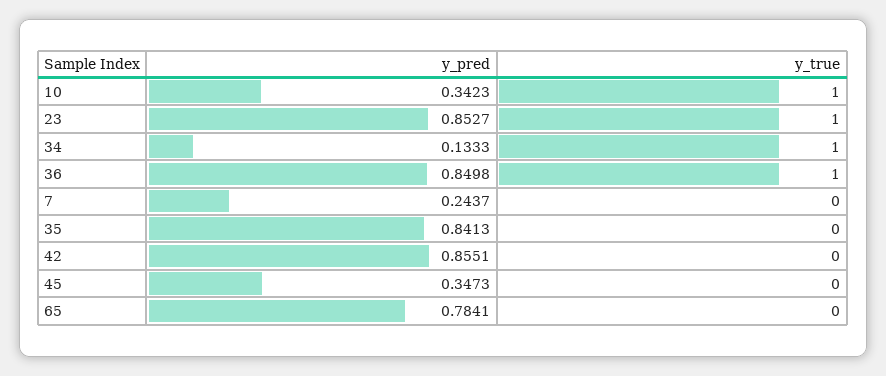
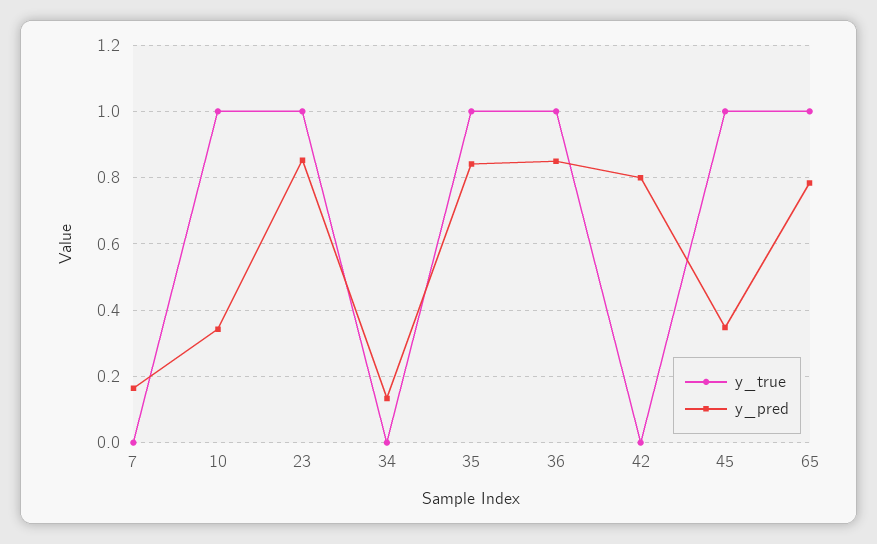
  {
    "y_pred": {
      "10": 0.3423,
      "23": 0.8527,
      "34": 0.1333,
      "36": 0.8498,
-     "7": 0.2437,
+     "7": 0.16,
      "35": 0.8413,
-     "42": 0.8551,
+     "42": 0.8,
      "45": 0.3473,
      "65": 0.7841
    },
    "y_true": {
      "10": 1,
      "23": 1,
-     "34": 1,
+     "34": 0,
      "36": 1,
      "7": 0,
-     "35": 0,
+     "35": 1,
      "42": 0,
-     "45": 0,
+     "45": 1,
-     "65": 0
+     "65": 1
    }
  }

